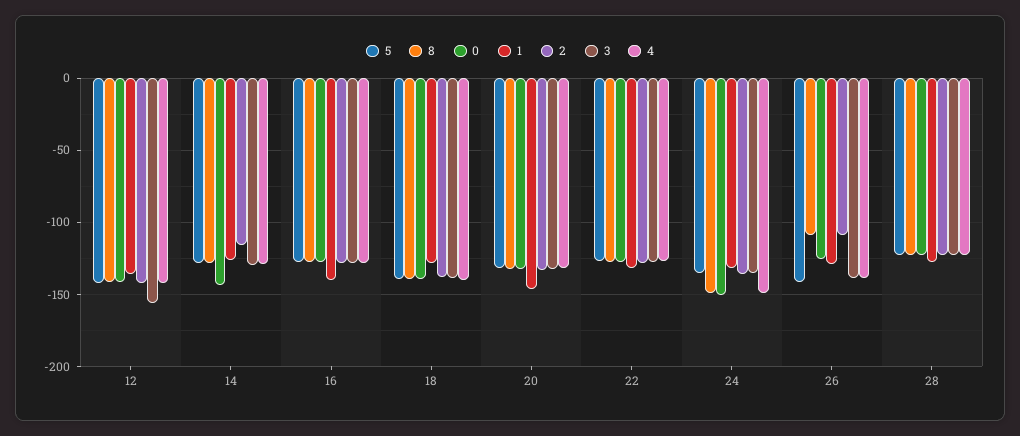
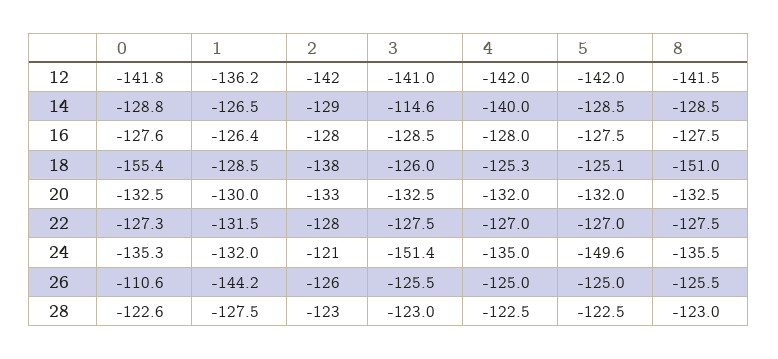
  {
    "5": {
      "12": -142,
      "14": -128.5,
      "16": -127.5,
-     "18": -140,
+     "18": -125.1,
      "20": -132,
      "22": -127,
-     "24": -135,
+     "24": -149.6,
-     "26": -140,
+     "26": -125,
      "28": -122.5
    },
    "8": {
      "12": -141.5,
      "14": -128.5,
      "16": -127.5,
-     "18": -140,
+     "18": -151,
      "20": -132.5,
      "22": -127.5,
-     "24": -150,
+     "24": -135.5,
-     "26": -110,
+     "26": -125.5,
      "28": -123
    },
    "0": {
      "12": -141.8,
-     "14": -145,
+     "14": -128.8,
      "16": -127.6,
-     "18": -140,
+     "18": -155.4,
      "20": -132.5,
      "22": -127.3,
-     "24": -150,
+     "24": -135.3,
-     "26": -125,
+     "26": -110.6,
      "28": -122.6
    },
    "1": {
      "12": -136.2,
      "14": -126.5,
-     "16": -140,
+     "16": -126.4,
      "18": -128.5,
-     "20": -145,
+     "20": -130,
      "22": -131.5,
      "24": -132,
-     "26": -130,
+     "26": -144.2,
      "28": -127.5
    },
    "2": {
      "12": -142,
-     "14": -115,
+     "14": -129,
      "16": -128,
      "18": -138,
      "20": -133,
      "22": -128,
-     "24": -135,
+     "24": -121,
-     "26": -110,
+     "26": -126,
      "28": -123
    },
    "3": {
-     "12": -155,
+     "12": -141,
-     "14": -130,
+     "14": -114.6,
      "16": -128.5,
-     "18": -140,
+     "18": -126,
      "20": -132.5,
      "22": -127.5,
-     "24": -135,
+     "24": -151.4,
-     "26": -140,
+     "26": -125.5,
      "28": -123
    },
    "4": {
      "12": -142,
-     "14": -130,
+     "14": -140,
      "16": -128,
-     "18": -140,
+     "18": -125.3,
      "20": -132,
      "22": -127,
-     "24": -150,
+     "24": -135,
-     "26": -140,
+     "26": -125,
      "28": -122.5
    }
  }

